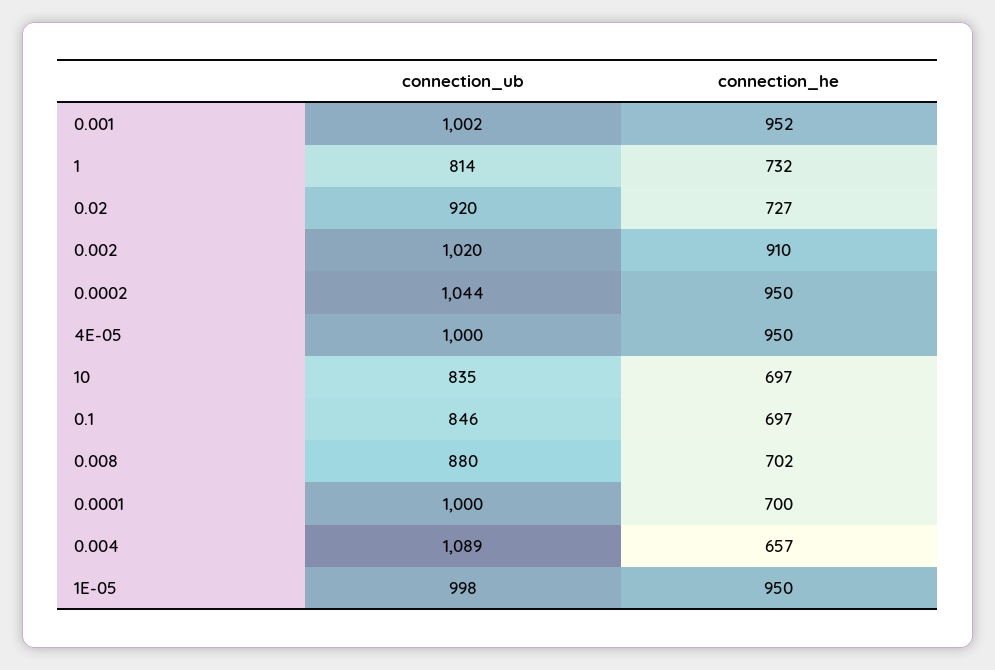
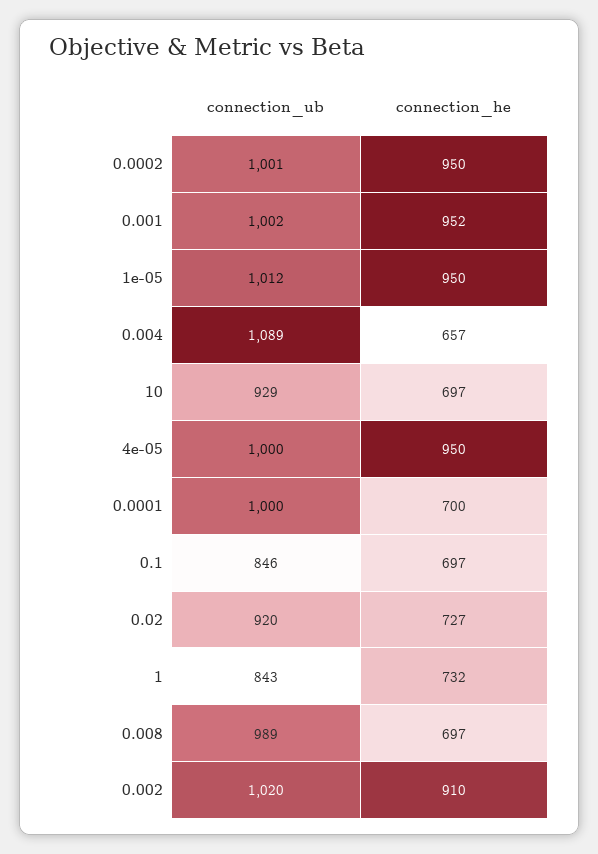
  {
    "connection_ub": {
      "0.001": 1002,
-     "1": 814,
+     "1": 843,
      "0.02": 920,
      "0.002": 1020,
-     "0.0002": 1044,
+     "0.0002": 1001,
      "4E-05": 1000,
-     "10": 835,
+     "10": 929,
      "0.1": 846,
-     "0.008": 880,
+     "0.008": 989,
      "0.0001": 1000,
      "0.004": 1089,
-     "1E-05": 998
+     "1E-05": 1012
    },
    "connection_he": {
      "0.001": 952,
      "1": 732,
      "0.02": 727,
      "0.002": 910,
      "0.0002": 950,
      "4E-05": 950,
      "10": 697,
      "0.1": 697,
-     "0.008": 702,
+     "0.008": 697,
      "0.0001": 700,
      "0.004": 657,
      "1E-05": 950
    }
  }

